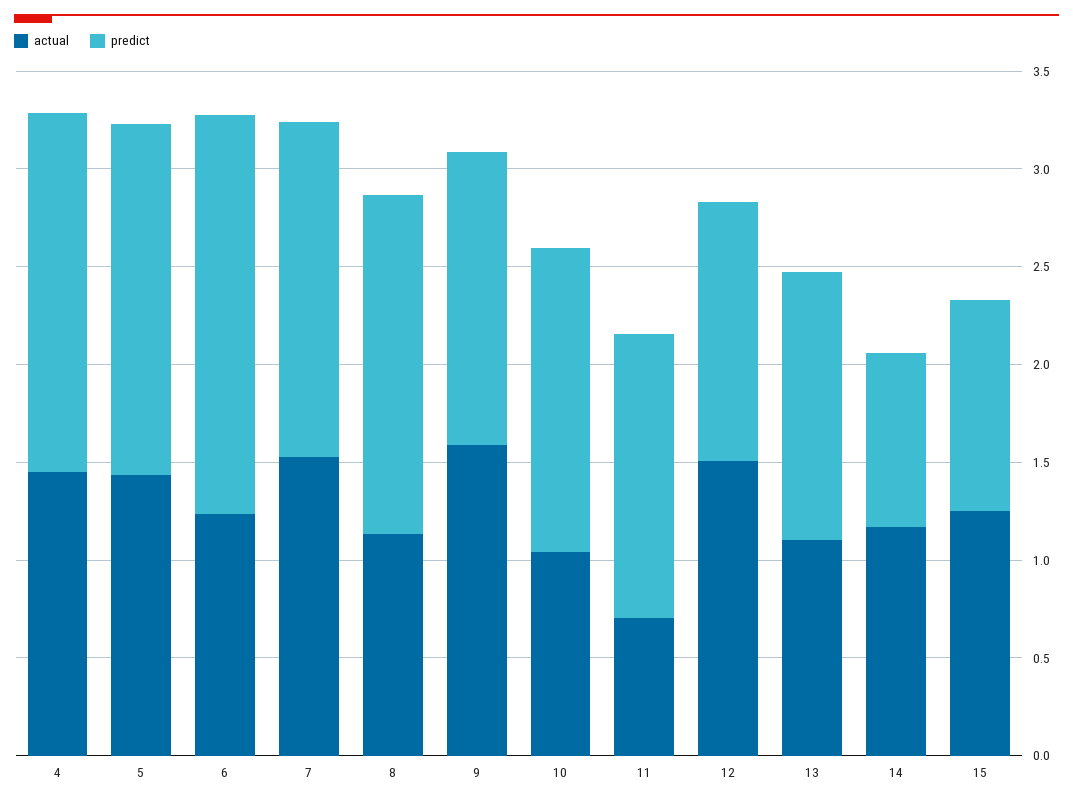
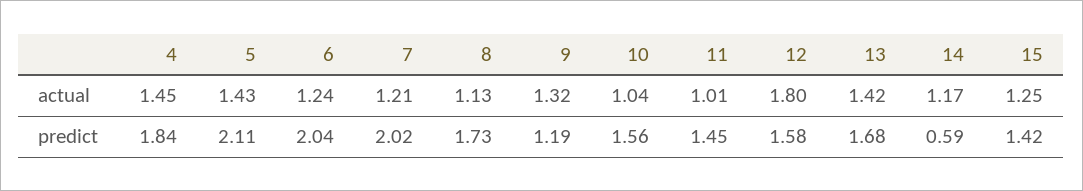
  {
    "actual": {
      "4": 1.45,
      "5": 1.43,
      "6": 1.24,
-     "7": 1.5,
+     "7": 1.21,
      "8": 1.13,
-     "9": 1.6,
+     "9": 1.32,
      "10": 1.04,
-     "11": 0.7,
+     "11": 1.01,
-     "12": 1.5,
+     "12": 1.8,
-     "13": 1.1,
+     "13": 1.42,
      "14": 1.17,
      "15": 1.25
    },
    "predict": {
      "4": 1.84,
-     "5": 1.8,
+     "5": 2.11,
      "6": 2.04,
-     "7": 1.7,
+     "7": 2.02,
      "8": 1.73,
-     "9": 1.5,
+     "9": 1.19,
      "10": 1.56,
      "11": 1.45,
-     "12": 1.3,
+     "12": 1.58,
-     "13": 1.4,
+     "13": 1.68,
-     "14": 0.9,
+     "14": 0.59,
-     "15": 1.1
+     "15": 1.42
    }
  }

